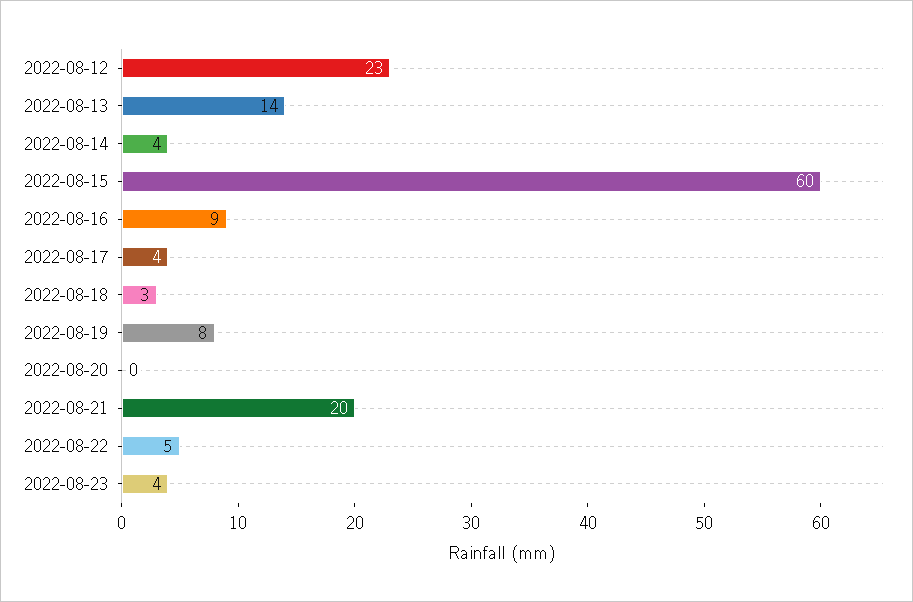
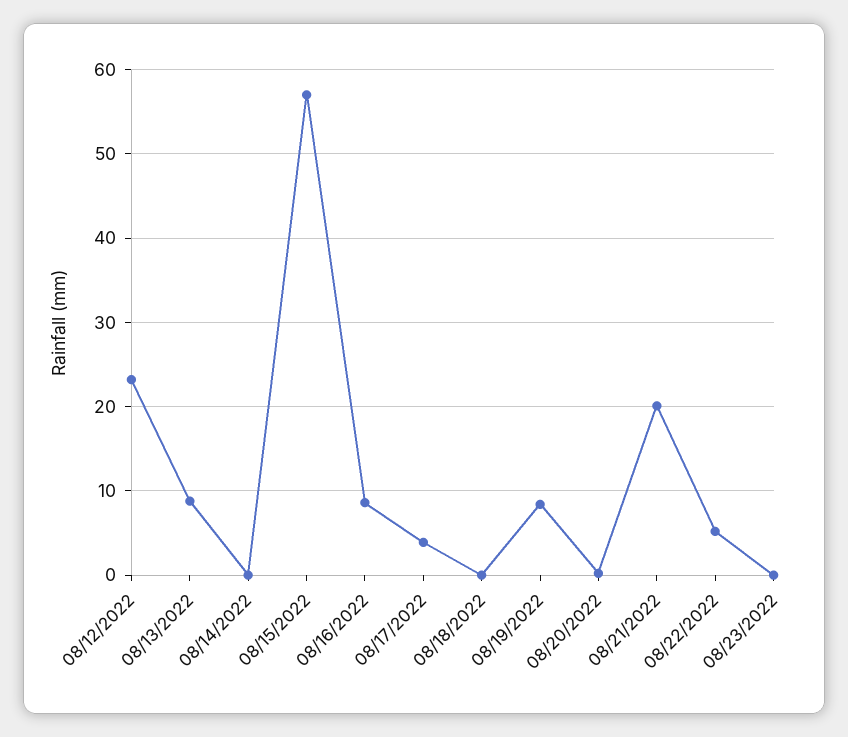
  {
    "2022-08-12": 23,
-   "2022-08-13": 14,
+   "2022-08-13": 9,
-   "2022-08-14": 4,
+   "2022-08-14": 0,
-   "2022-08-15": 60,
+   "2022-08-15": 57,
    "2022-08-16": 9,
    "2022-08-17": 4,
-   "2022-08-18": 3,
+   "2022-08-18": 0,
    "2022-08-19": 8,
    "2022-08-20": 0,
    "2022-08-21": 20,
    "2022-08-22": 5,
-   "2022-08-23": 4
+   "2022-08-23": 0
  }

